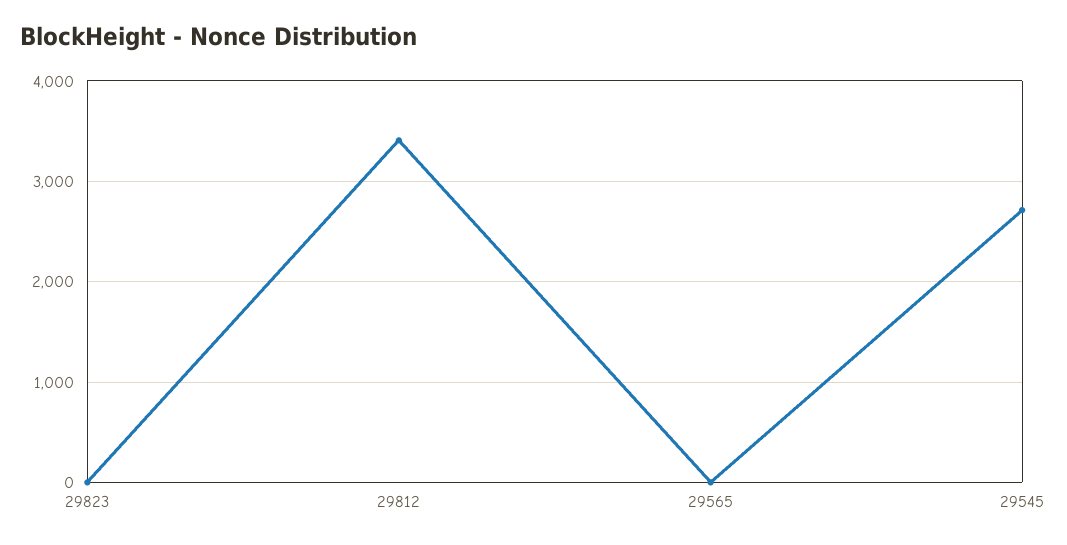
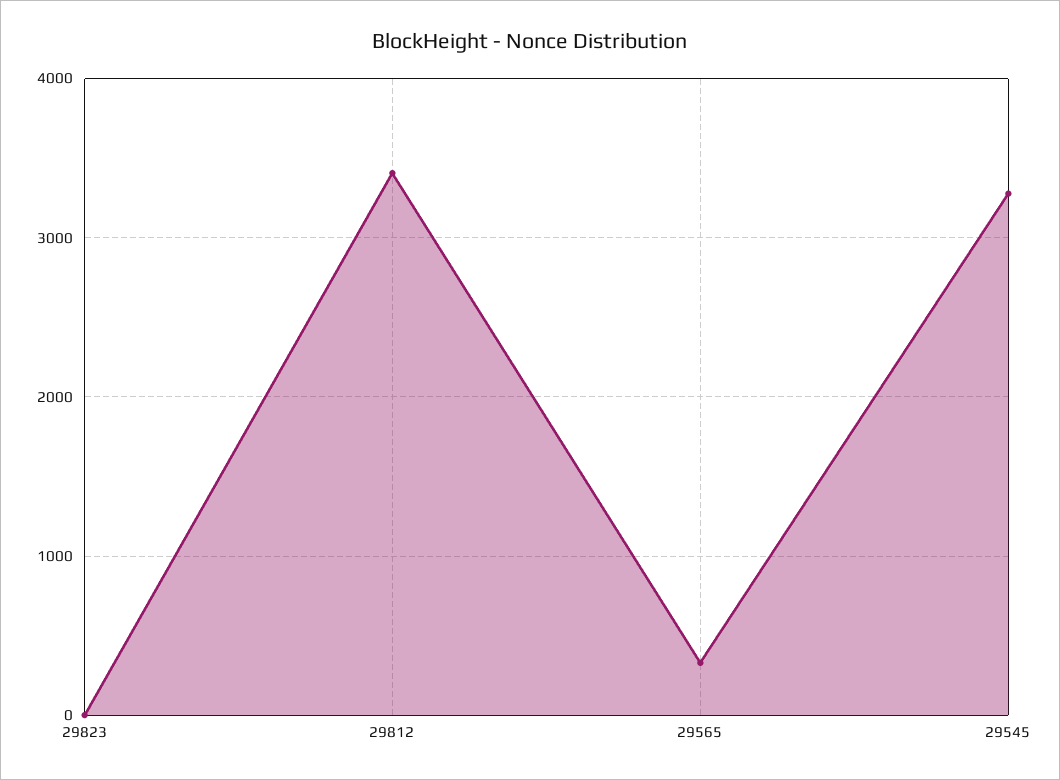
  {
    "29823": 0,
    "29812": 3400,
-   "29565": 0,
+   "29565": 300,
-   "29545": 2700
+   "29545": 3300
  }

